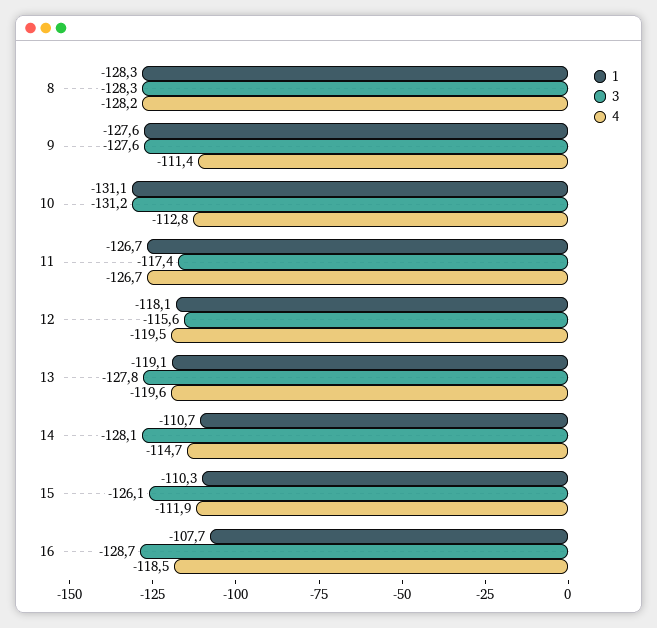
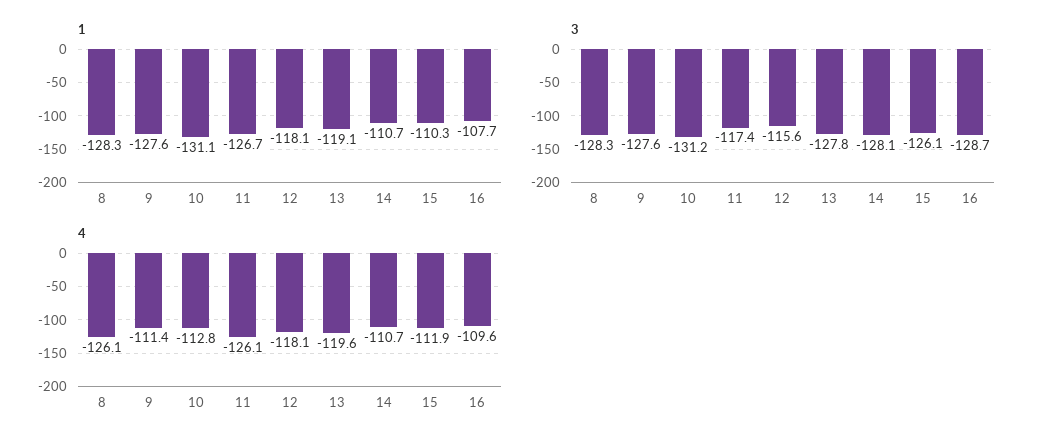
  {
    "1": {
      "8": -128.3,
      "9": -127.6,
      "10": -131.1,
      "11": -126.7,
      "12": -118.1,
      "13": -119.1,
      "14": -110.7,
      "15": -110.3,
      "16": -107.7
    },
    "3": {
      "8": -128.3,
      "9": -127.6,
      "10": -131.2,
      "11": -117.4,
      "12": -115.6,
      "13": -127.8,
      "14": -128.1,
      "15": -126.1,
      "16": -128.7
    },
    "4": {
-     "8": -128.2,
+     "8": -126.1,
      "9": -111.4,
      "10": -112.8,
-     "11": -126.7,
+     "11": -126.1,
-     "12": -119.5,
+     "12": -118.1,
      "13": -119.6,
-     "14": -114.7,
+     "14": -110.7,
      "15": -111.9,
-     "16": -118.5
+     "16": -109.6
    }
  }

